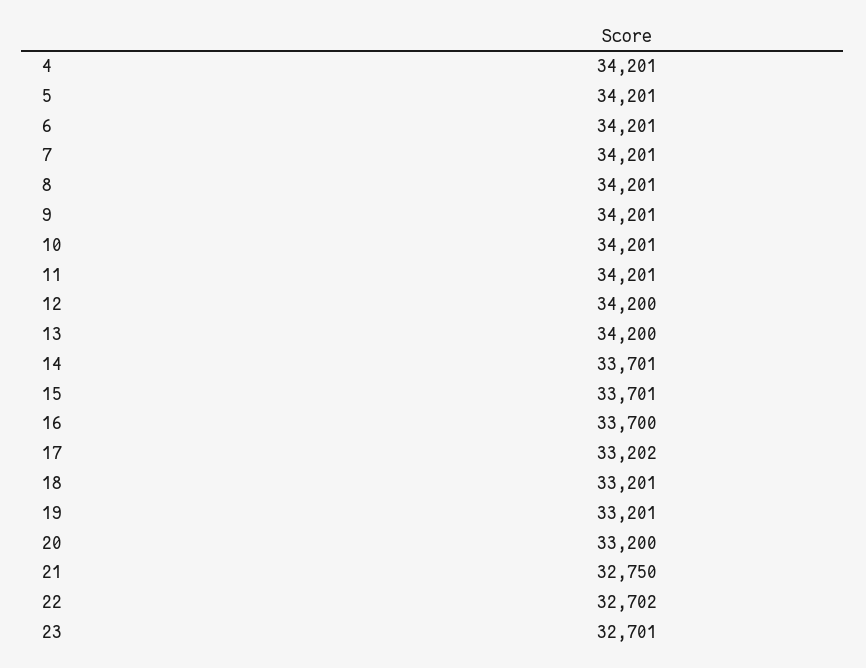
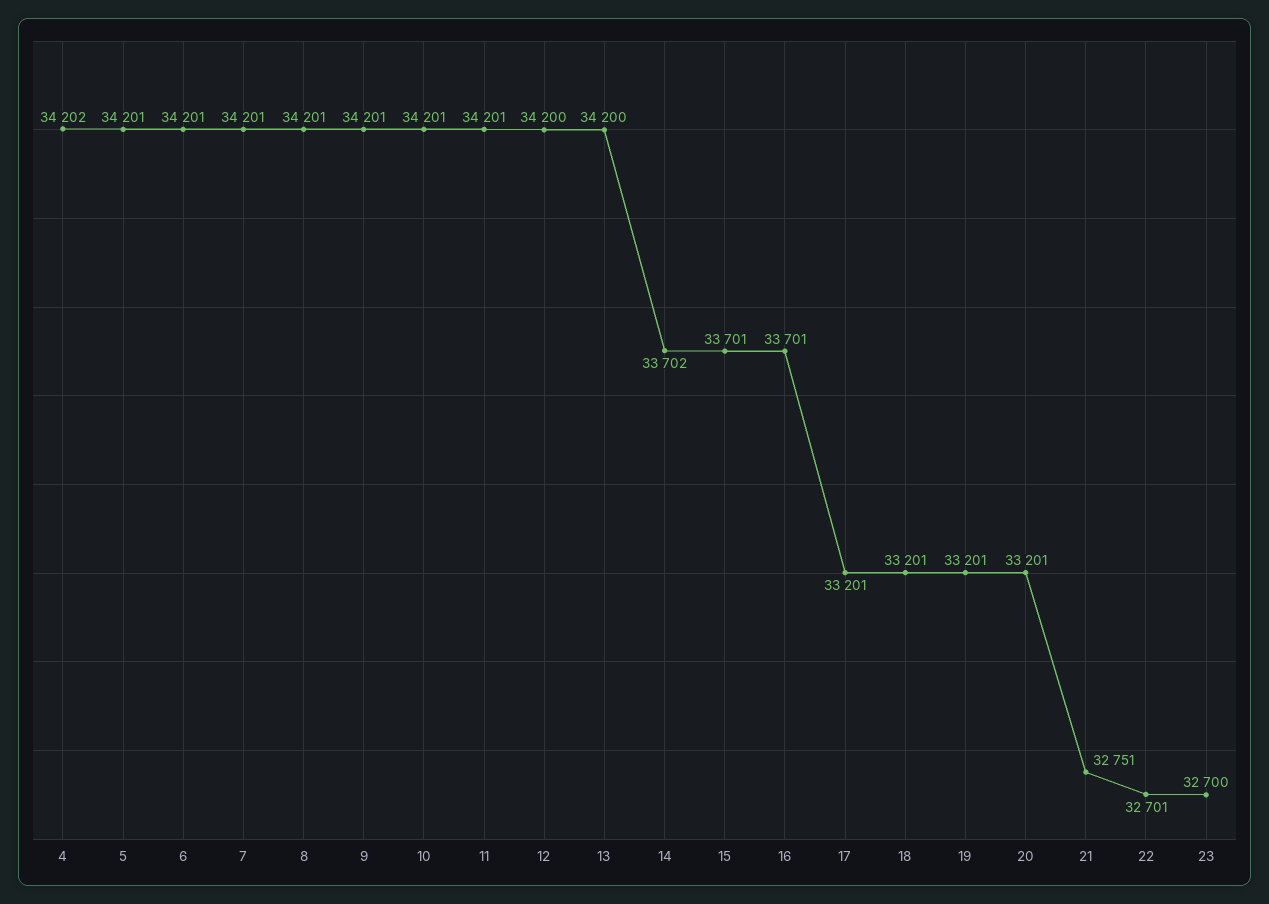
  {
-   "4": 34201,
+   "4": 34202,
    "5": 34201,
    "6": 34201,
    "7": 34201,
    "8": 34201,
    "9": 34201,
    "10": 34201,
    "11": 34201,
    "12": 34200,
    "13": 34200,
-   "14": 33701,
+   "14": 33702,
    "15": 33701,
-   "16": 33700,
+   "16": 33701,
-   "17": 33202,
+   "17": 33201,
    "18": 33201,
    "19": 33201,
-   "20": 33200,
+   "20": 33201,
-   "21": 32750,
+   "21": 32751,
-   "22": 32702,
+   "22": 32701,
-   "23": 32701
+   "23": 32700
  }

